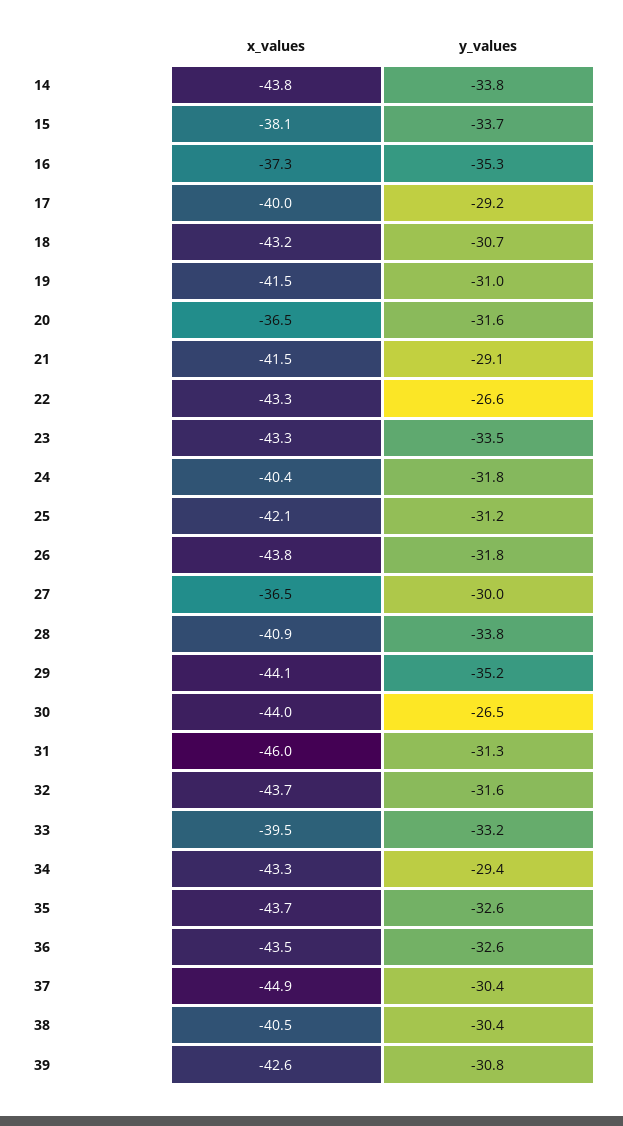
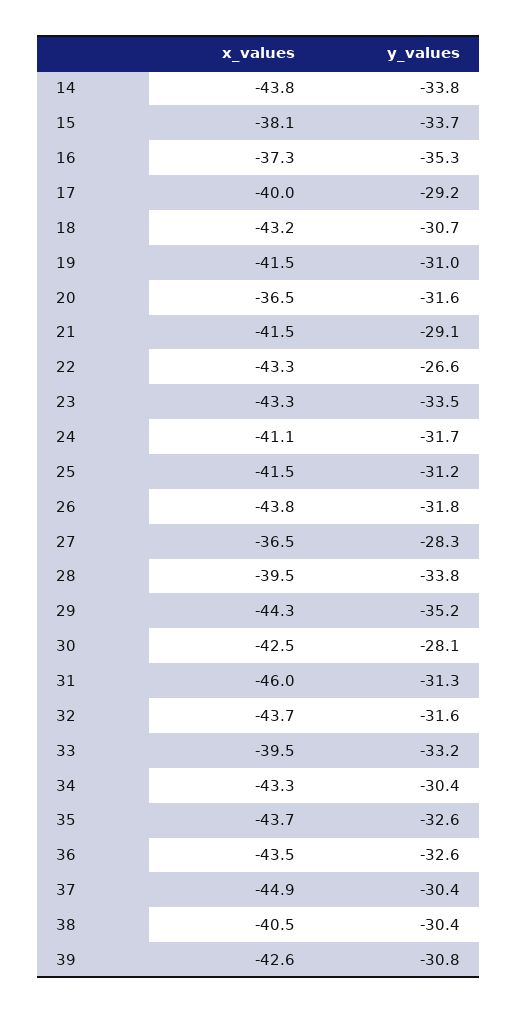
  {
    "x_values": {
      "14": -43.8,
      "15": -38.1,
      "16": -37.3,
      "17": -40,
      "18": -43.2,
      "19": -41.5,
      "20": -36.5,
      "21": -41.5,
      "22": -43.3,
      "23": -43.3,
-     "24": -40.4,
+     "24": -41.1,
-     "25": -42.1,
+     "25": -41.5,
      "26": -43.8,
      "27": -36.5,
-     "28": -40.9,
+     "28": -39.5,
-     "29": -44.1,
+     "29": -44.3,
-     "30": -44,
+     "30": -42.5,
      "31": -46,
      "32": -43.7,
      "33": -39.5,
      "34": -43.3,
      "35": -43.7,
      "36": -43.5,
      "37": -44.9,
      "38": -40.5,
      "39": -42.6
    },
    "y_values": {
      "14": -33.8,
      "15": -33.7,
      "16": -35.3,
      "17": -29.2,
      "18": -30.7,
      "19": -31,
      "20": -31.6,
      "21": -29.1,
      "22": -26.6,
      "23": -33.5,
-     "24": -31.8,
+     "24": -31.7,
      "25": -31.2,
      "26": -31.8,
-     "27": -30,
+     "27": -28.3,
      "28": -33.8,
      "29": -35.2,
-     "30": -26.5,
+     "30": -28.1,
      "31": -31.3,
      "32": -31.6,
      "33": -33.2,
-     "34": -29.4,
+     "34": -30.4,
      "35": -32.6,
      "36": -32.6,
      "37": -30.4,
      "38": -30.4,
      "39": -30.8
    }
  }

